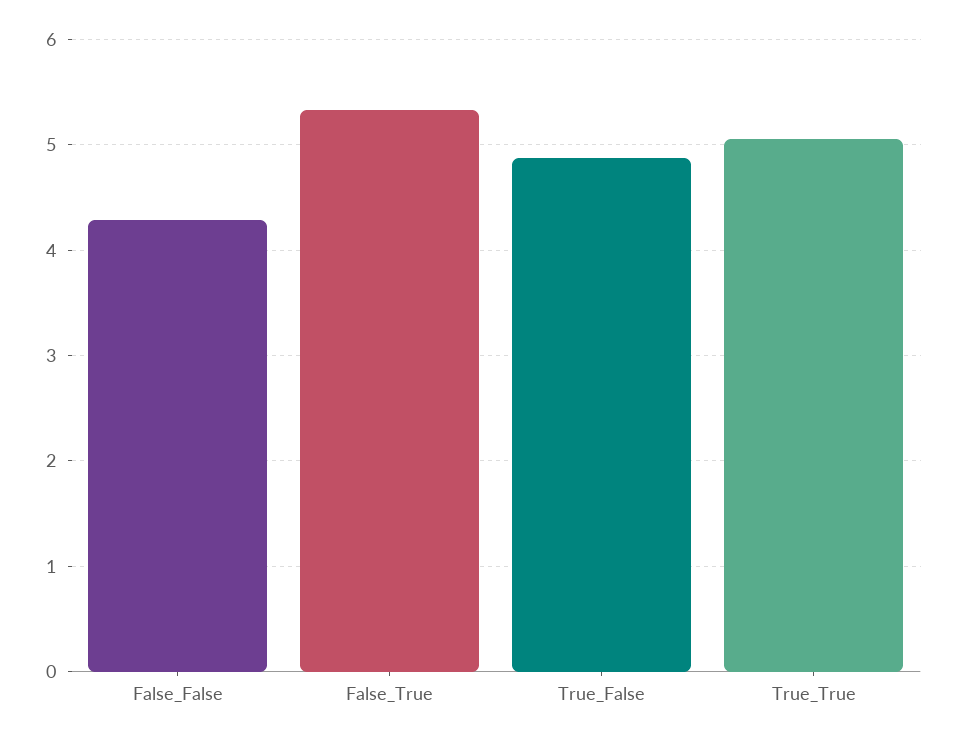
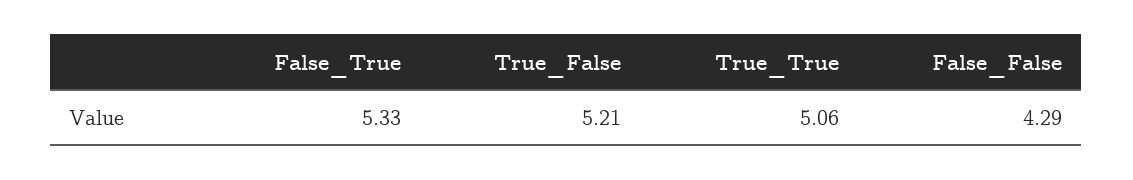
  {
    "False_False": 4.29,
    "False_True": 5.33,
-   "True_False": 4.9,
+   "True_False": 5.21,
    "True_True": 5.06
  }

